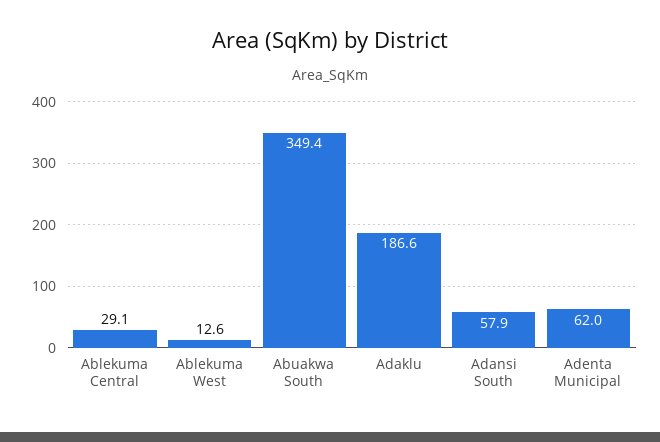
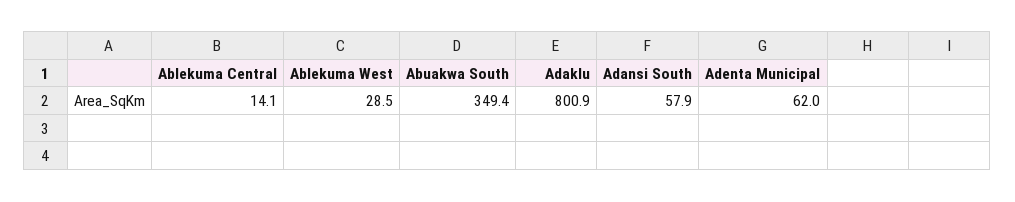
  {
-   "Ablekuma Central": 29.1,
+   "Ablekuma Central": 14.1,
-   "Ablekuma West": 12.6,
+   "Ablekuma West": 28.5,
    "Abuakwa South": 349.4,
-   "Adaklu": 186.6,
+   "Adaklu": 800.9,
    "Adansi South": 57.9,
    "Adenta Municipal": 62
  }

